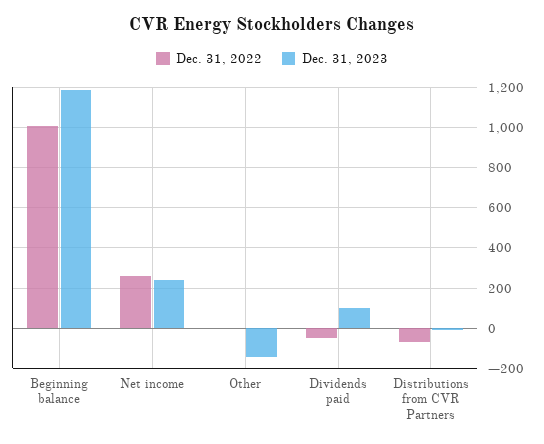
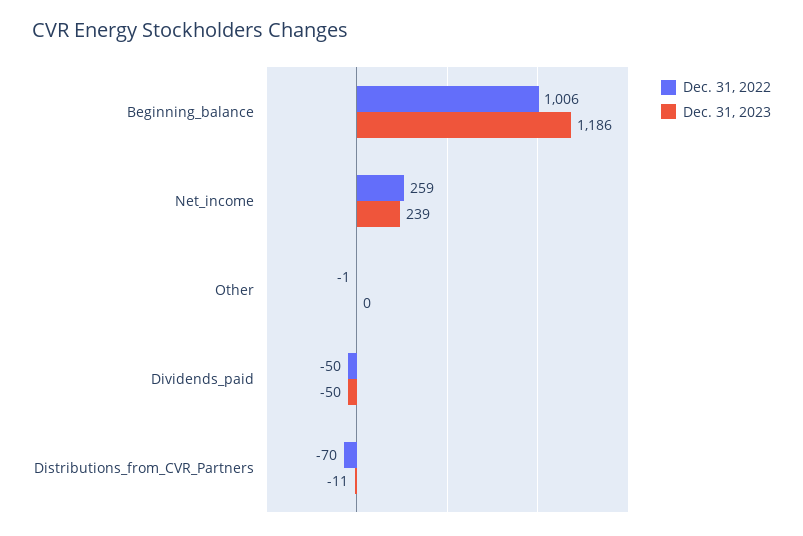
  {
    "Dec. 31, 2022": {
      "Beginning balance": 1006,
      "Net income": 259,
      "Other": -1,
      "Dividends paid": -50,
      "Distributions from CVR Partners": -70
    },
    "Dec. 31, 2023": {
      "Beginning balance": 1186,
      "Net income": 239,
-     "Other": -150,
+     "Other": 0,
-     "Dividends paid": 100,
+     "Dividends paid": -50,
      "Distributions from CVR Partners": -11
    }
  }

